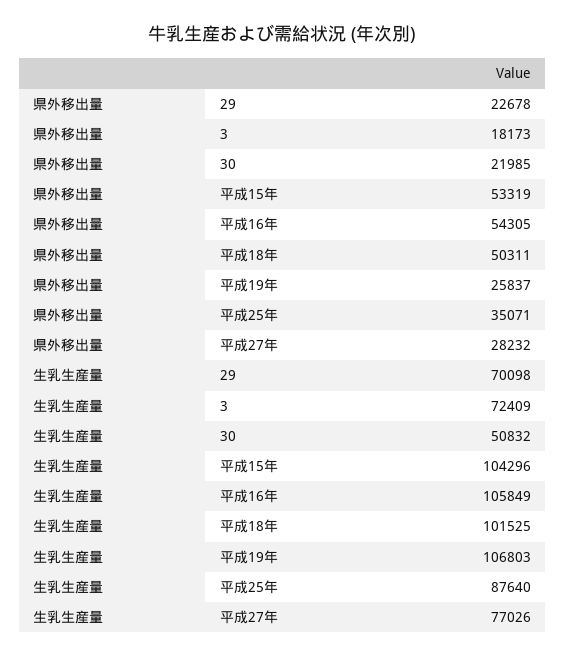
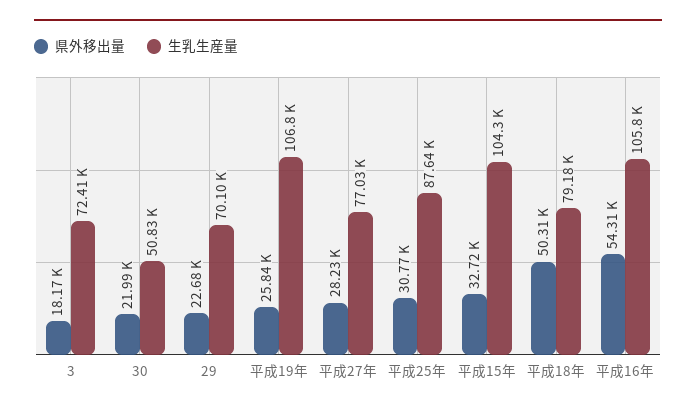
  {
    "県外移出量": {
      "29": 22678,
      "3": 18173,
      "30": 21985,
-     "平成15年": 53319,
+     "平成15年": 32720,
      "平成16年": 54305,
      "平成18年": 50311,
      "平成19年": 25837,
-     "平成25年": 35071,
+     "平成25年": 30770,
      "平成27年": 28232
    },
    "生乳生産量": {
      "29": 70098,
      "3": 72409,
      "30": 50832,
      "平成15年": 104296,
      "平成16年": 105849,
-     "平成18年": 101525,
+     "平成18年": 79180,
      "平成19年": 106803,
      "平成25年": 87640,
      "平成27年": 77026
    }
  }

